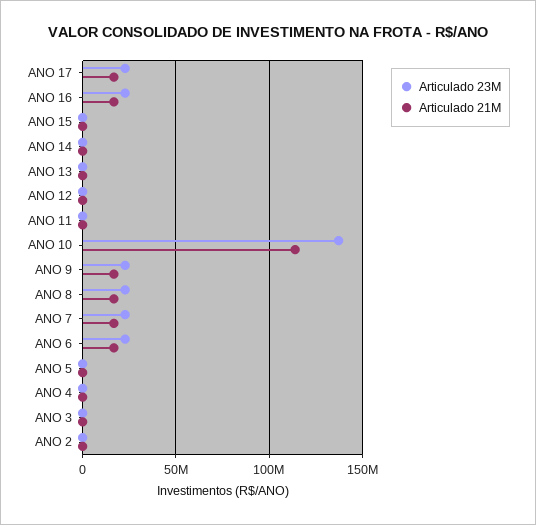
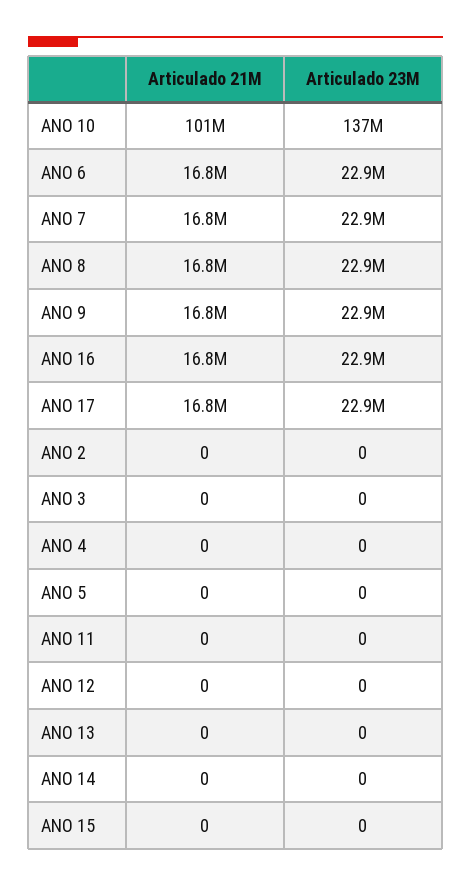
  {
    "Articulado 23M": {
      "ANO 17": 22900000,
      "ANO 16": 22900000,
      "ANO 15": 0,
      "ANO 14": 0,
      "ANO 13": 0,
      "ANO 12": 0,
      "ANO 11": 0,
      "ANO 10": 137000000,
      "ANO 9": 22900000,
      "ANO 8": 22900000,
      "ANO 7": 22900000,
      "ANO 6": 22900000,
      "ANO 5": 0,
      "ANO 4": 0,
      "ANO 3": 0,
      "ANO 2": 0
    },
    "Articulado 21M": {
      "ANO 17": 16800000,
      "ANO 16": 16800000,
      "ANO 15": 0,
      "ANO 14": 0,
      "ANO 13": 0,
      "ANO 12": 0,
      "ANO 11": 0,
-     "ANO 10": 115000000,
+     "ANO 10": 101000000,
      "ANO 9": 16800000,
      "ANO 8": 16800000,
      "ANO 7": 16800000,
      "ANO 6": 16800000,
      "ANO 5": 0,
      "ANO 4": 0,
      "ANO 3": 0,
      "ANO 2": 0
    }
  }

